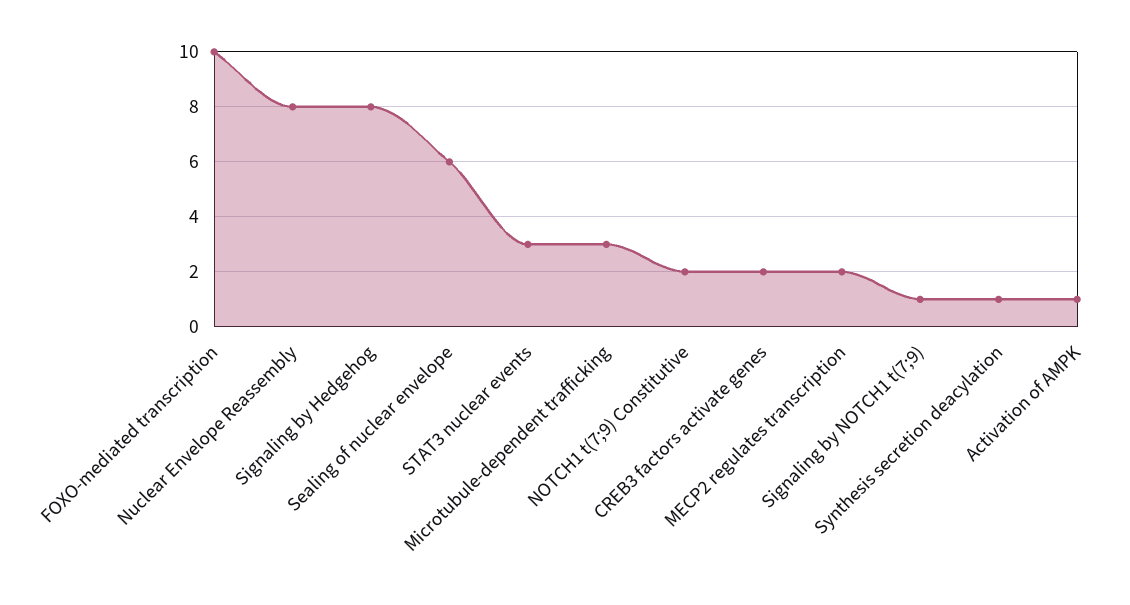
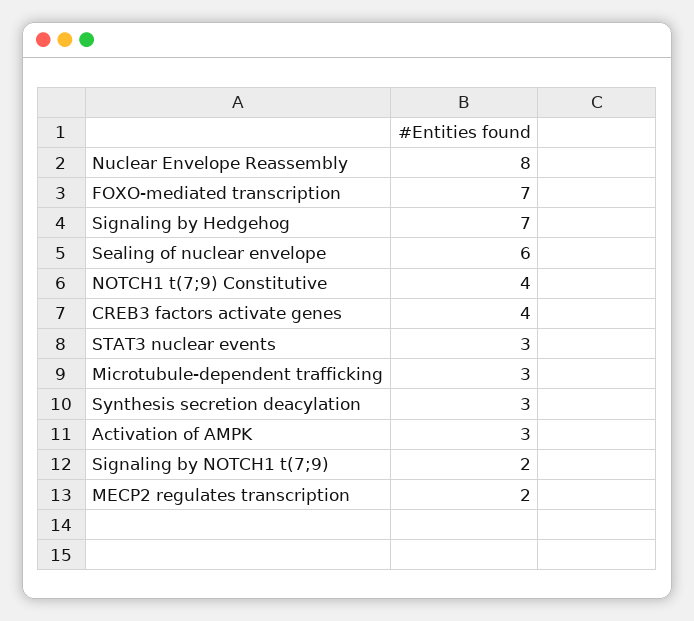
  {
-   "FOXO-mediated transcription": 10,
+   "FOXO-mediated transcription": 7,
    "Nuclear Envelope Reassembly": 8,
-   "Signaling by Hedgehog": 8,
+   "Signaling by Hedgehog": 7,
    "Sealing of nuclear envelope": 6,
    "STAT3 nuclear events": 3,
    "Microtubule-dependent trafficking": 3,
-   "NOTCH1 t(7;9) Constitutive": 2,
+   "NOTCH1 t(7;9) Constitutive": 4,
-   "CREB3 factors activate genes": 2,
+   "CREB3 factors activate genes": 4,
    "MECP2 regulates transcription": 2,
-   "Signaling by NOTCH1 t(7;9)": 1,
+   "Signaling by NOTCH1 t(7;9)": 2,
-   "Synthesis secretion deacylation": 1,
+   "Synthesis secretion deacylation": 3,
-   "Activation of AMPK": 1
+   "Activation of AMPK": 3
  }

